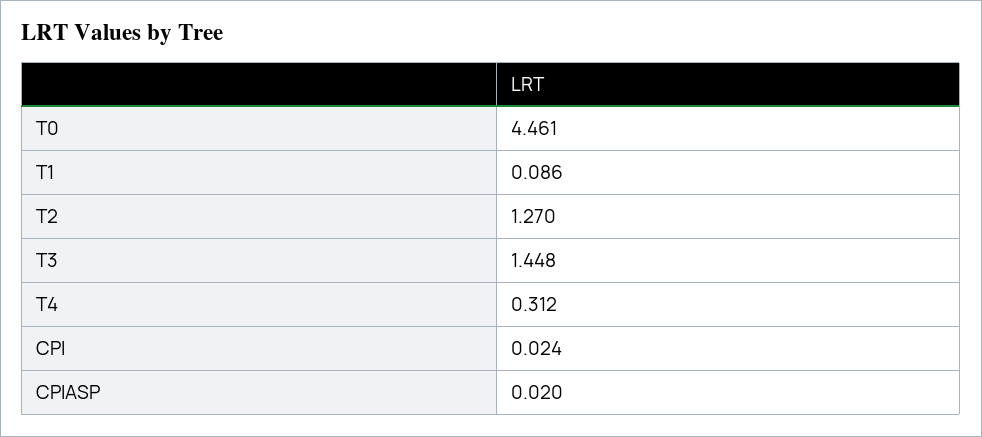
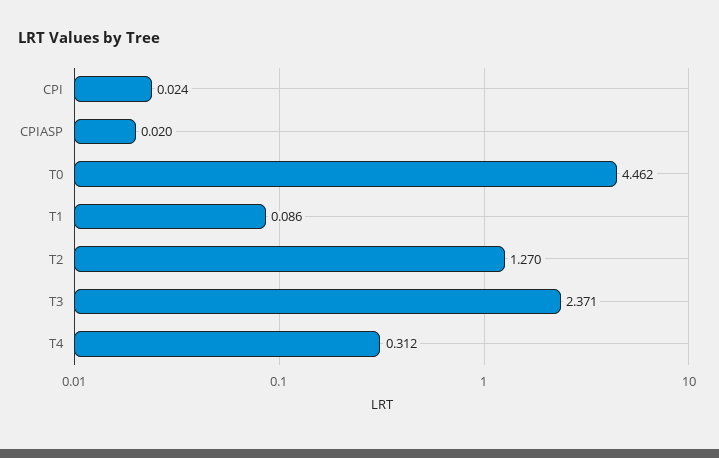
  {
-   "T0": 4.461,
+   "T0": 4.462,
    "T1": 0.086,
    "T2": 1.27,
-   "T3": 1.448,
+   "T3": 2.371,
    "T4": 0.312,
    "CPI": 0.024,
    "CPIASP": 0.02
  }

